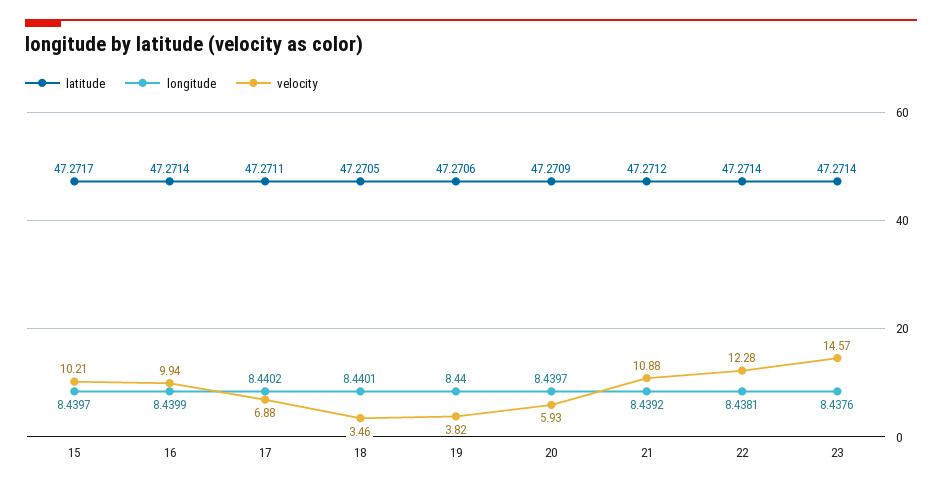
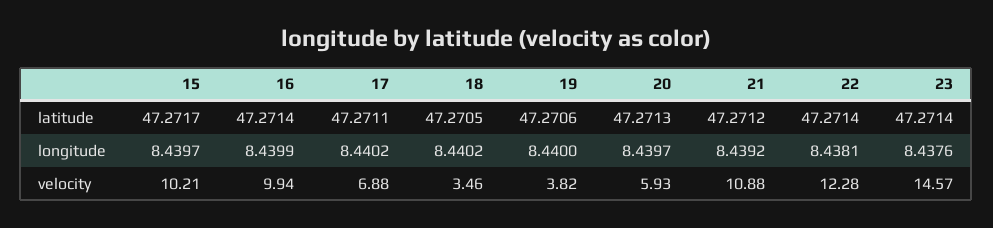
  {
    "latitude": {
      "15": 47.2717,
      "16": 47.2714,
      "17": 47.2711,
      "18": 47.2705,
      "19": 47.2706,
-     "20": 47.2709,
+     "20": 47.2713,
      "21": 47.2712,
      "22": 47.2714,
      "23": 47.2714
    },
    "longitude": {
      "15": 8.4397,
      "16": 8.4399,
      "17": 8.4402,
-     "18": 8.4401,
+     "18": 8.4402,
      "19": 8.44,
      "20": 8.4397,
      "21": 8.4392,
      "22": 8.4381,
      "23": 8.4376
    },
    "velocity": {
      "15": 10.21,
      "16": 9.94,
      "17": 6.88,
      "18": 3.46,
      "19": 3.82,
      "20": 5.93,
      "21": 10.88,
      "22": 12.28,
      "23": 14.57
    }
  }

